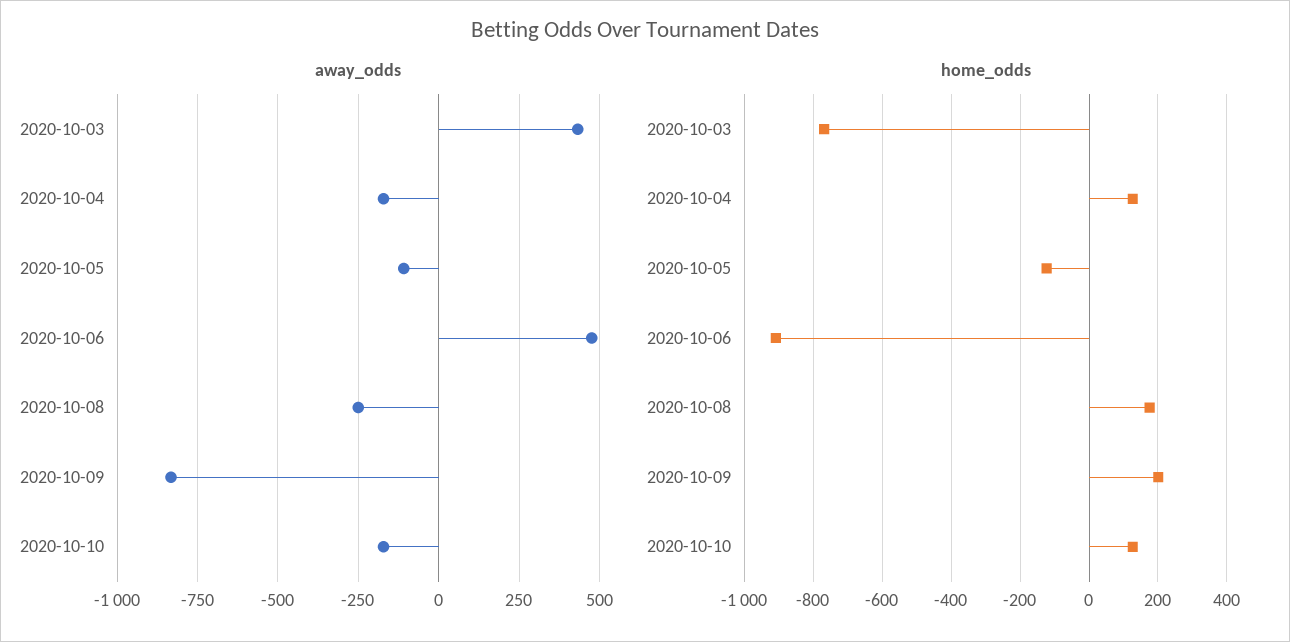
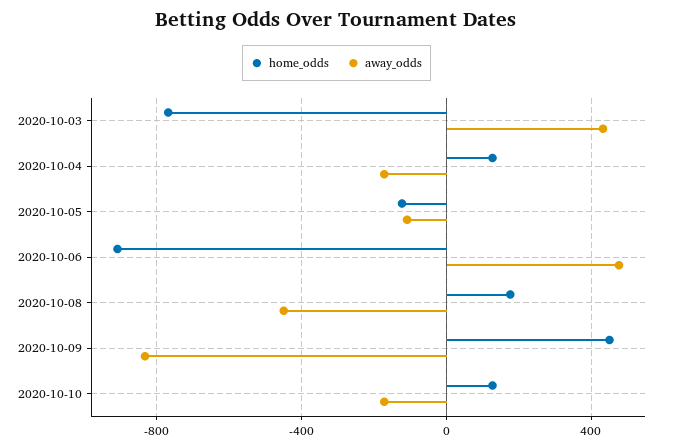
  {
    "away_odds": {
      "2020-10-03": 425,
      "2020-10-04": -175,
      "2020-10-05": -100,
      "2020-10-06": 475,
-     "2020-10-08": -250,
+     "2020-10-08": -450,
      "2020-10-09": -825,
      "2020-10-10": -175
    },
    "home_odds": {
      "2020-10-03": -760,
      "2020-10-04": 120,
      "2020-10-05": -120,
      "2020-10-06": -900,
      "2020-10-08": 180,
-     "2020-10-09": 200,
+     "2020-10-09": 450,
      "2020-10-10": 120
    }
  }

